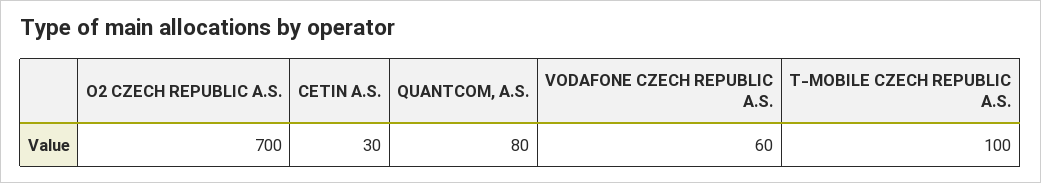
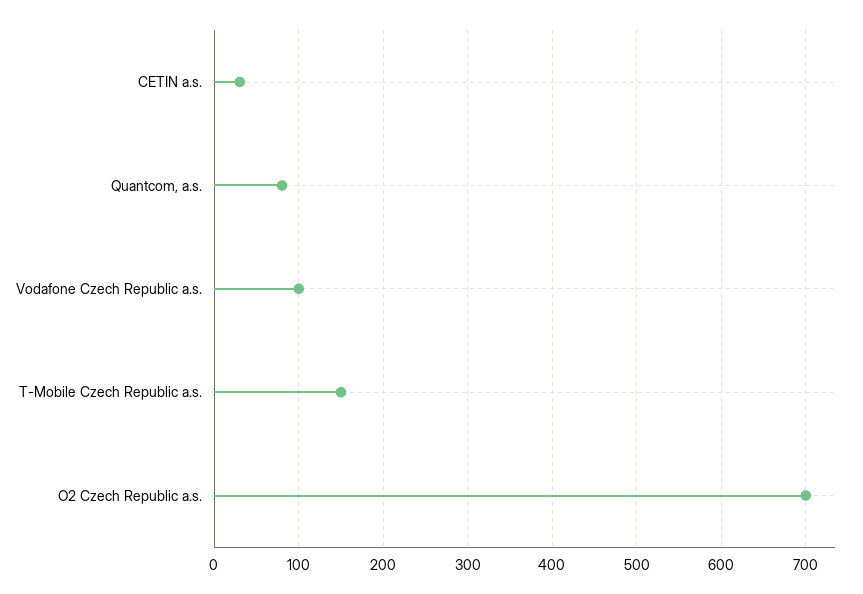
  {
    "O2 CZECH REPUBLIC A.S.": 700,
    "CETIN A.S.": 30,
    "QUANTCOM, A.S.": 80,
-   "VODAFONE CZECH REPUBLIC A.S.": 60,
+   "VODAFONE CZECH REPUBLIC A.S.": 100,
-   "T-MOBILE CZECH REPUBLIC A.S.": 100
+   "T-MOBILE CZECH REPUBLIC A.S.": 150
  }

